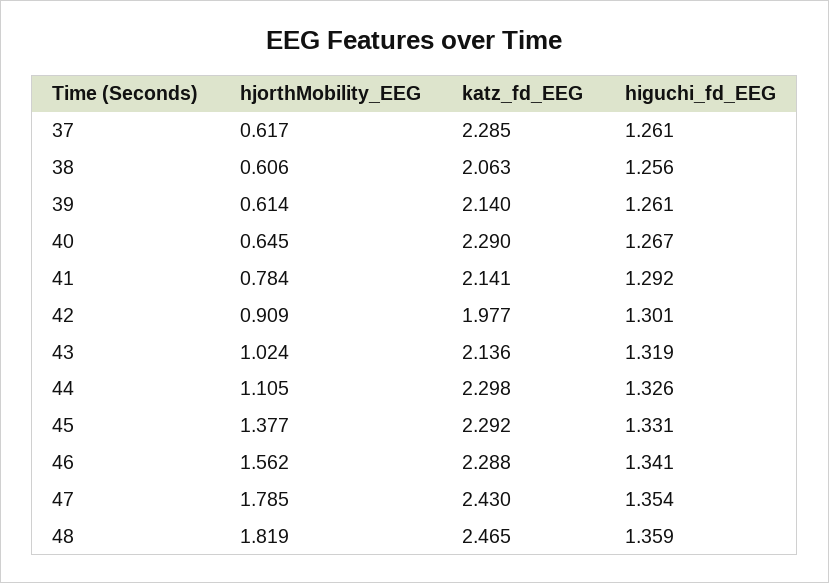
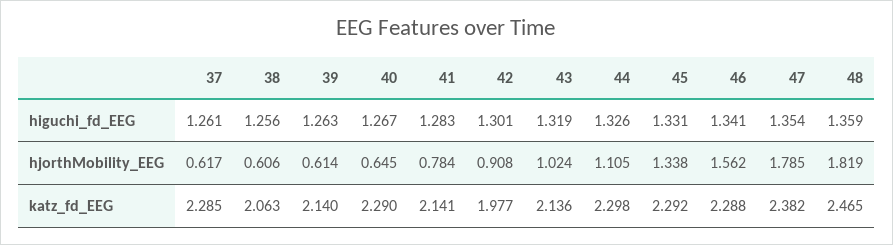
  {
    "hjorthMobility_EEG": {
      "37": 0.617,
      "38": 0.606,
      "39": 0.614,
      "40": 0.645,
      "41": 0.784,
-     "42": 0.909,
+     "42": 0.908,
      "43": 1.024,
      "44": 1.105,
-     "45": 1.377,
+     "45": 1.338,
      "46": 1.562,
      "47": 1.785,
      "48": 1.819
    },
    "katz_fd_EEG": {
      "37": 2.285,
      "38": 2.063,
      "39": 2.14,
      "40": 2.29,
      "41": 2.141,
      "42": 1.977,
      "43": 2.136,
      "44": 2.298,
      "45": 2.292,
      "46": 2.288,
-     "47": 2.43,
+     "47": 2.382,
      "48": 2.465
    },
    "higuchi_fd_EEG": {
      "37": 1.261,
      "38": 1.256,
-     "39": 1.261,
+     "39": 1.263,
      "40": 1.267,
-     "41": 1.292,
+     "41": 1.283,
      "42": 1.301,
      "43": 1.319,
      "44": 1.326,
      "45": 1.331,
      "46": 1.341,
      "47": 1.354,
      "48": 1.359
    }
  }

